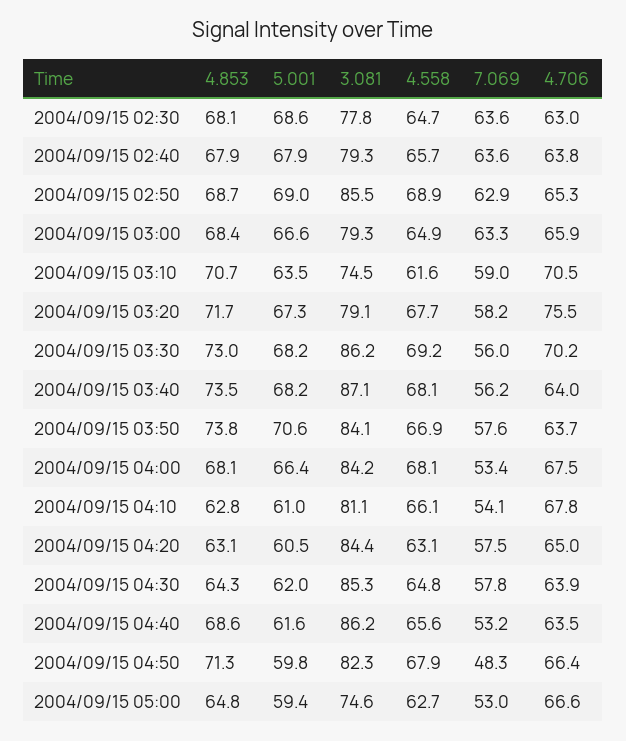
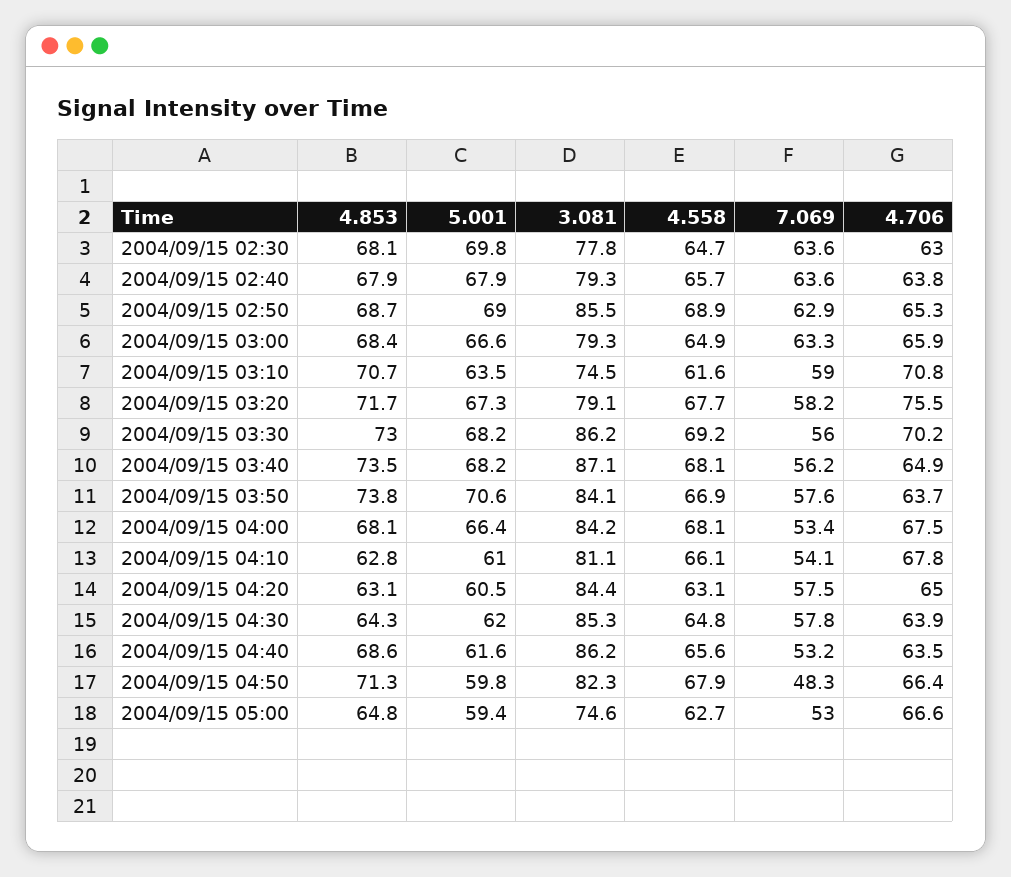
  {
    "4.853": {
      "2004/09/15 02:30": 68.1,
      "2004/09/15 02:40": 67.9,
      "2004/09/15 02:50": 68.7,
      "2004/09/15 03:00": 68.4,
      "2004/09/15 03:10": 70.7,
      "2004/09/15 03:20": 71.7,
      "2004/09/15 03:30": 73,
      "2004/09/15 03:40": 73.5,
      "2004/09/15 03:50": 73.8,
      "2004/09/15 04:00": 68.1,
      "2004/09/15 04:10": 62.8,
      "2004/09/15 04:20": 63.1,
      "2004/09/15 04:30": 64.3,
      "2004/09/15 04:40": 68.6,
      "2004/09/15 04:50": 71.3,
      "2004/09/15 05:00": 64.8
    },
    "5.001": {
-     "2004/09/15 02:30": 68.6,
+     "2004/09/15 02:30": 69.8,
      "2004/09/15 02:40": 67.9,
      "2004/09/15 02:50": 69,
      "2004/09/15 03:00": 66.6,
      "2004/09/15 03:10": 63.5,
      "2004/09/15 03:20": 67.3,
      "2004/09/15 03:30": 68.2,
      "2004/09/15 03:40": 68.2,
      "2004/09/15 03:50": 70.6,
      "2004/09/15 04:00": 66.4,
      "2004/09/15 04:10": 61,
      "2004/09/15 04:20": 60.5,
      "2004/09/15 04:30": 62,
      "2004/09/15 04:40": 61.6,
      "2004/09/15 04:50": 59.8,
      "2004/09/15 05:00": 59.4
    },
    "3.081": {
      "2004/09/15 02:30": 77.8,
      "2004/09/15 02:40": 79.3,
      "2004/09/15 02:50": 85.5,
      "2004/09/15 03:00": 79.3,
      "2004/09/15 03:10": 74.5,
      "2004/09/15 03:20": 79.1,
      "2004/09/15 03:30": 86.2,
      "2004/09/15 03:40": 87.1,
      "2004/09/15 03:50": 84.1,
      "2004/09/15 04:00": 84.2,
      "2004/09/15 04:10": 81.1,
      "2004/09/15 04:20": 84.4,
      "2004/09/15 04:30": 85.3,
      "2004/09/15 04:40": 86.2,
      "2004/09/15 04:50": 82.3,
      "2004/09/15 05:00": 74.6
    },
    "4.558": {
      "2004/09/15 02:30": 64.7,
      "2004/09/15 02:40": 65.7,
      "2004/09/15 02:50": 68.9,
      "2004/09/15 03:00": 64.9,
      "2004/09/15 03:10": 61.6,
      "2004/09/15 03:20": 67.7,
      "2004/09/15 03:30": 69.2,
      "2004/09/15 03:40": 68.1,
      "2004/09/15 03:50": 66.9,
      "2004/09/15 04:00": 68.1,
      "2004/09/15 04:10": 66.1,
      "2004/09/15 04:20": 63.1,
      "2004/09/15 04:30": 64.8,
      "2004/09/15 04:40": 65.6,
      "2004/09/15 04:50": 67.9,
      "2004/09/15 05:00": 62.7
    },
    "7.069": {
      "2004/09/15 02:30": 63.6,
      "2004/09/15 02:40": 63.6,
      "2004/09/15 02:50": 62.9,
      "2004/09/15 03:00": 63.3,
      "2004/09/15 03:10": 59,
      "2004/09/15 03:20": 58.2,
      "2004/09/15 03:30": 56,
      "2004/09/15 03:40": 56.2,
      "2004/09/15 03:50": 57.6,
      "2004/09/15 04:00": 53.4,
      "2004/09/15 04:10": 54.1,
      "2004/09/15 04:20": 57.5,
      "2004/09/15 04:30": 57.8,
      "2004/09/15 04:40": 53.2,
      "2004/09/15 04:50": 48.3,
      "2004/09/15 05:00": 53
    },
    "4.706": {
      "2004/09/15 02:30": 63,
      "2004/09/15 02:40": 63.8,
      "2004/09/15 02:50": 65.3,
      "2004/09/15 03:00": 65.9,
-     "2004/09/15 03:10": 70.5,
+     "2004/09/15 03:10": 70.8,
      "2004/09/15 03:20": 75.5,
      "2004/09/15 03:30": 70.2,
-     "2004/09/15 03:40": 64,
+     "2004/09/15 03:40": 64.9,
      "2004/09/15 03:50": 63.7,
      "2004/09/15 04:00": 67.5,
      "2004/09/15 04:10": 67.8,
      "2004/09/15 04:20": 65,
      "2004/09/15 04:30": 63.9,
      "2004/09/15 04:40": 63.5,
      "2004/09/15 04:50": 66.4,
      "2004/09/15 05:00": 66.6
    }
  }

